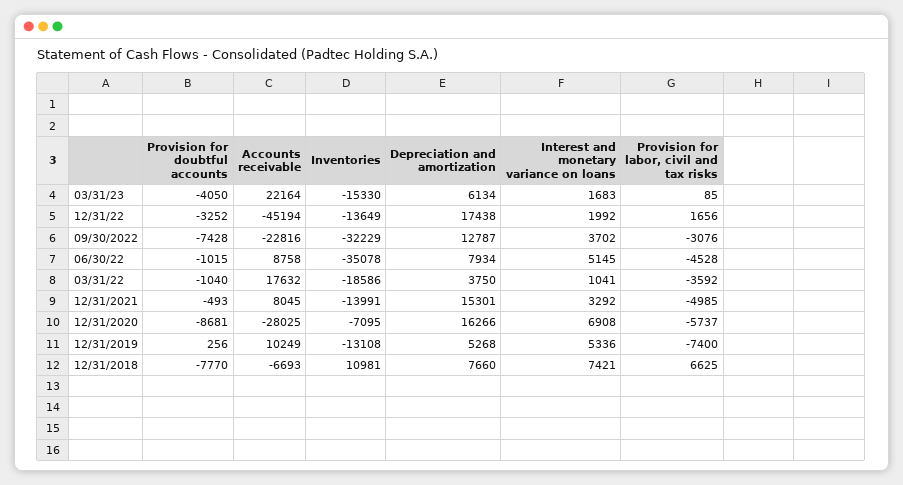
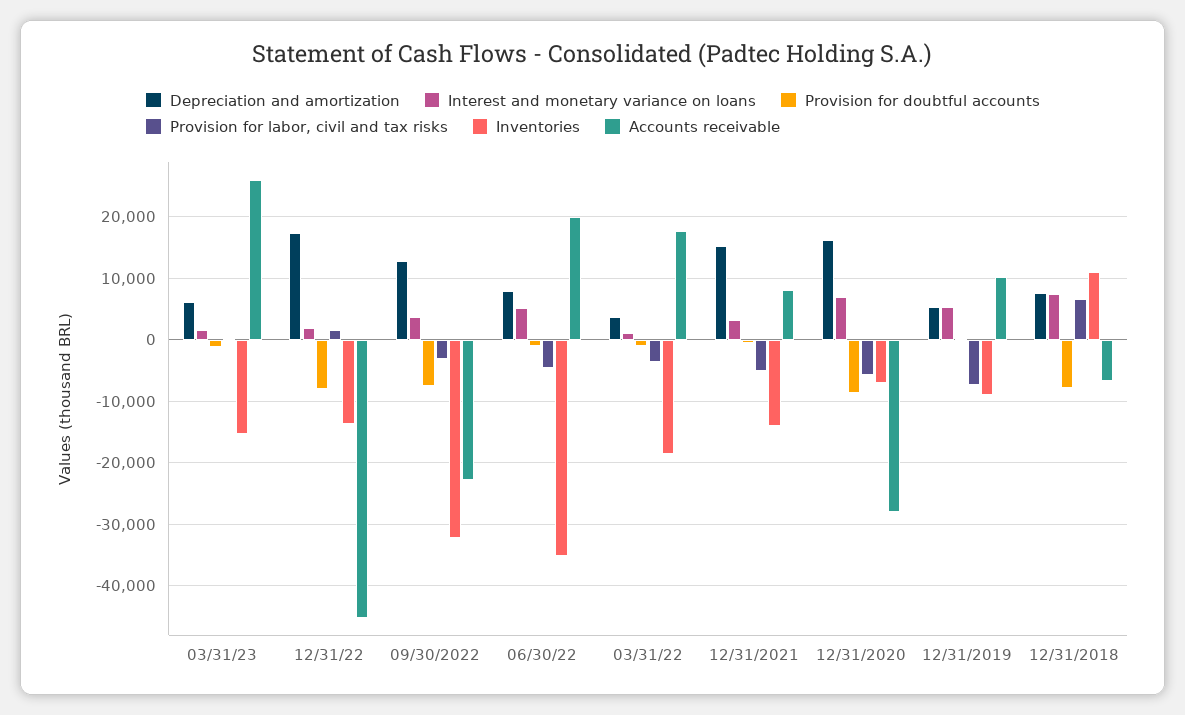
  {
    "Provision for doubtful accounts": {
-     "03/31/23": -4050,
+     "03/31/23": -1000,
-     "12/31/22": -3252,
+     "12/31/22": -8000,
      "09/30/2022": -7428,
      "06/30/22": -1015,
      "03/31/22": -1040,
      "12/31/2021": -493,
      "12/31/2020": -8681,
      "12/31/2019": 256,
      "12/31/2018": -7770
    },
    "Accounts receivable": {
-     "03/31/23": 22164,
+     "03/31/23": 26000,
      "12/31/22": -45194,
      "09/30/2022": -22816,
-     "06/30/22": 8758,
+     "06/30/22": 20000,
      "03/31/22": 17632,
      "12/31/2021": 8045,
      "12/31/2020": -28025,
      "12/31/2019": 10249,
      "12/31/2018": -6693
    },
    "Inventories": {
      "03/31/23": -15330,
      "12/31/22": -13649,
      "09/30/2022": -32229,
      "06/30/22": -35078,
      "03/31/22": -18586,
      "12/31/2021": -13991,
      "12/31/2020": -7095,
-     "12/31/2019": -13108,
+     "12/31/2019": -9000,
      "12/31/2018": 10981
    },
    "Depreciation and amortization": {
      "03/31/23": 6134,
      "12/31/22": 17438,
      "09/30/2022": 12787,
      "06/30/22": 7934,
      "03/31/22": 3750,
      "12/31/2021": 15301,
      "12/31/2020": 16266,
      "12/31/2019": 5268,
      "12/31/2018": 7660
    },
    "Interest and monetary variance on loans": {
      "03/31/23": 1683,
      "12/31/22": 1992,
      "09/30/2022": 3702,
      "06/30/22": 5145,
      "03/31/22": 1041,
      "12/31/2021": 3292,
      "12/31/2020": 6908,
      "12/31/2019": 5336,
      "12/31/2018": 7421
    },
    "Provision for labor, civil and tax risks": {
      "03/31/23": 85,
      "12/31/22": 1656,
      "09/30/2022": -3076,
      "06/30/22": -4528,
      "03/31/22": -3592,
      "12/31/2021": -4985,
      "12/31/2020": -5737,
      "12/31/2019": -7400,
      "12/31/2018": 6625
    }
  }

